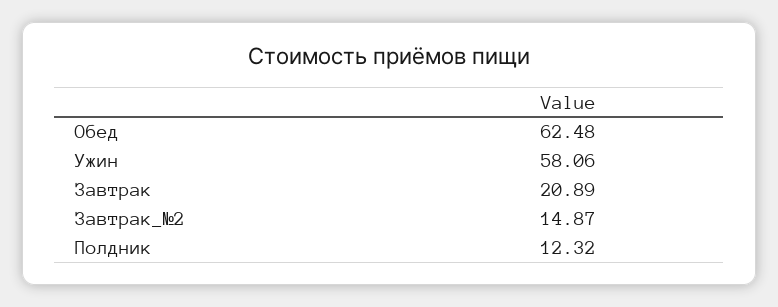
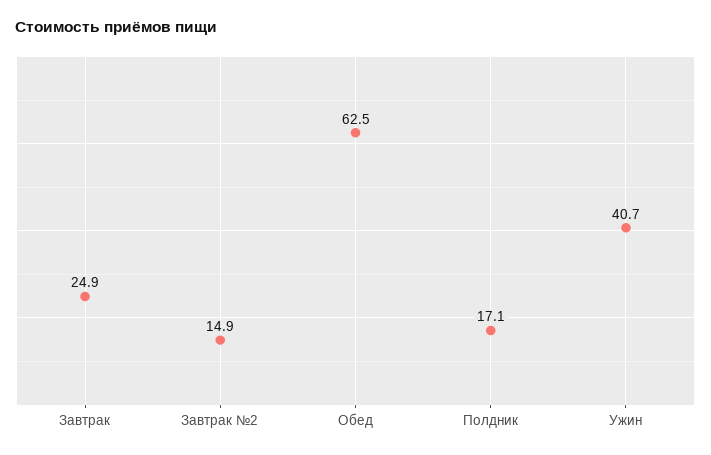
  {
    "Обед": 62.48,
-   "Ужин": 58.06,
+   "Ужин": 40.7,
-   "Завтрак": 20.89,
+   "Завтрак": 24.9,
    "Завтрак_№2": 14.87,
-   "Полдник": 12.32
+   "Полдник": 17.1
  }

